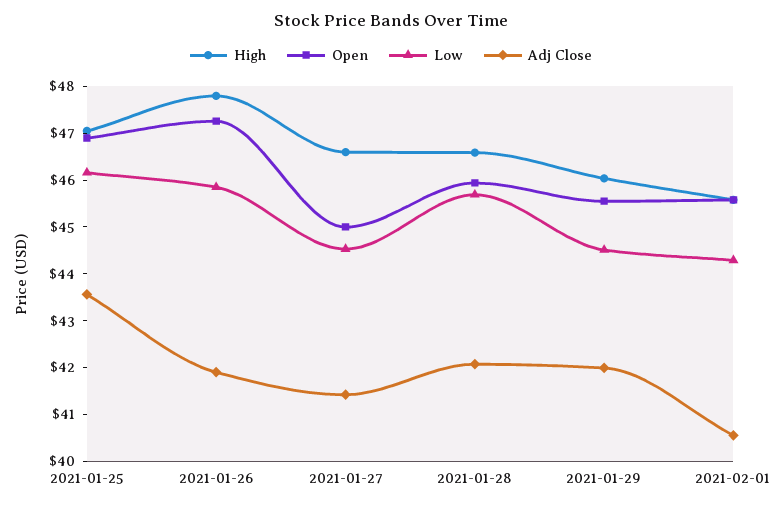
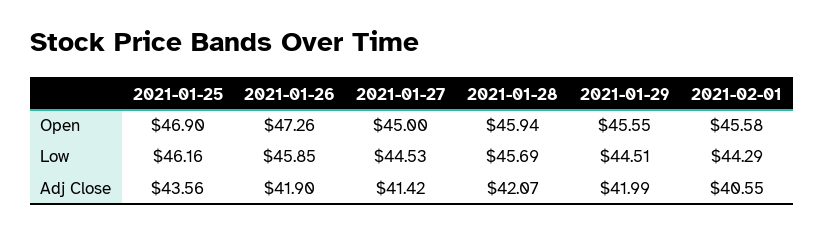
  {
-   "High": {
-     "2021-01-25": 47,
-     "2021-01-26": 47.8,
-     "2021-01-27": 46.6,
-     "2021-01-28": 46.6,
-     "2021-01-29": 46,
-     "2021-02-01": 45.6
-   },
    "Open": {
      "2021-01-25": 46.9,
      "2021-01-26": 47.26,
      "2021-01-27": 45,
      "2021-01-28": 45.94,
      "2021-01-29": 45.55,
      "2021-02-01": 45.58
    },
    "Low": {
      "2021-01-25": 46.16,
      "2021-01-26": 45.85,
      "2021-01-27": 44.53,
      "2021-01-28": 45.69,
      "2021-01-29": 44.51,
      "2021-02-01": 44.29
    },
    "Adj Close": {
      "2021-01-25": 43.56,
      "2021-01-26": 41.9,
      "2021-01-27": 41.42,
      "2021-01-28": 42.07,
      "2021-01-29": 41.99,
      "2021-02-01": 40.55
    }
  }

